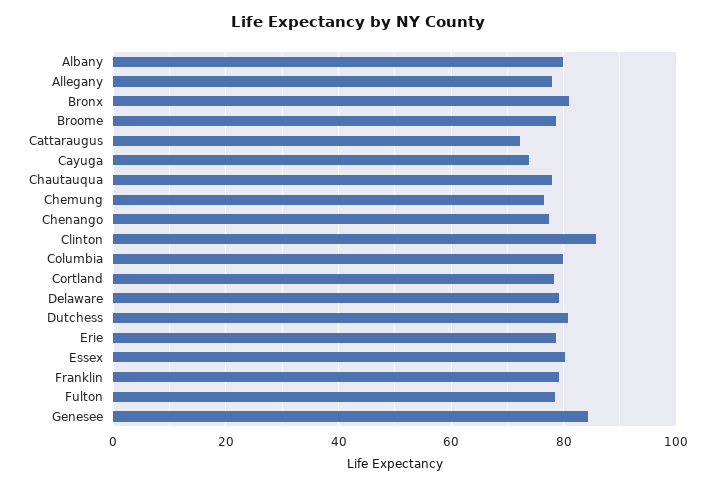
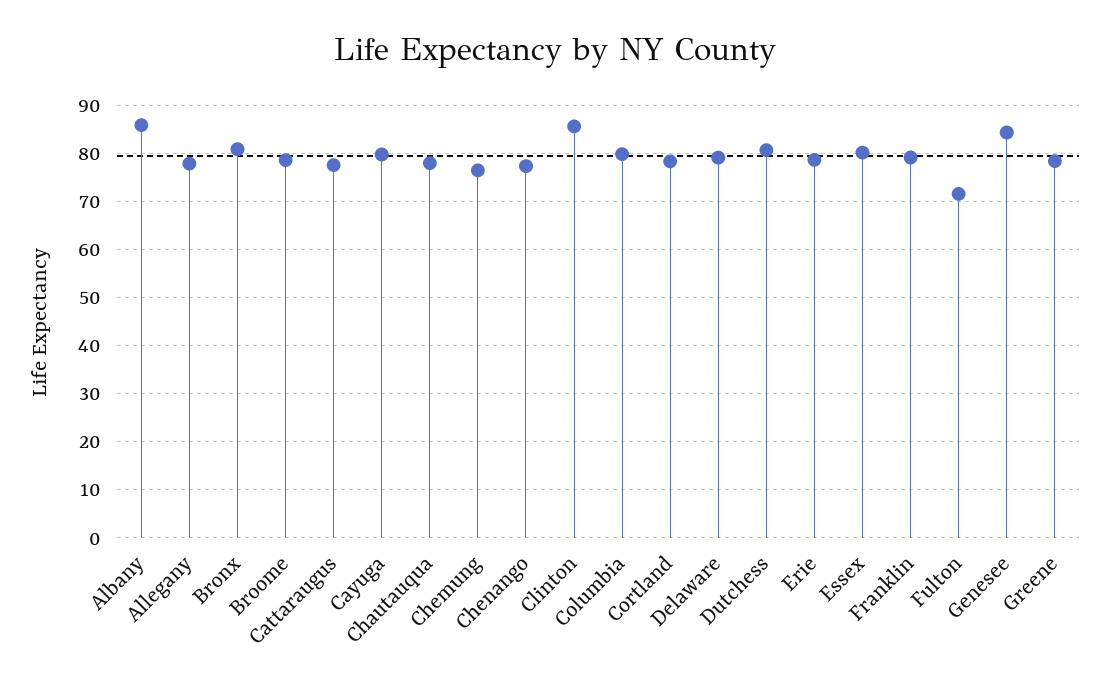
  {
-   "Albany": 80,
+   "Albany": 86,
    "Allegany": 78,
    "Bronx": 80,
    "Broome": 78,
-   "Cattaraugus": 72,
+   "Cattaraugus": 78,
-   "Cayuga": 74,
+   "Cayuga": 80,
    "Chautauqua": 78,
    "Chemung": 76,
    "Chenango": 78,
    "Clinton": 86,
    "Columbia": 80,
    "Cortland": 78,
    "Delaware": 80,
    "Dutchess": 80,
    "Erie": 78,
    "Essex": 80,
    "Franklin": 80,
-   "Fulton": 78,
+   "Fulton": 72,
-   "Genesee": 84
+   "Genesee": 84,
+   "Greene": 78
  }

